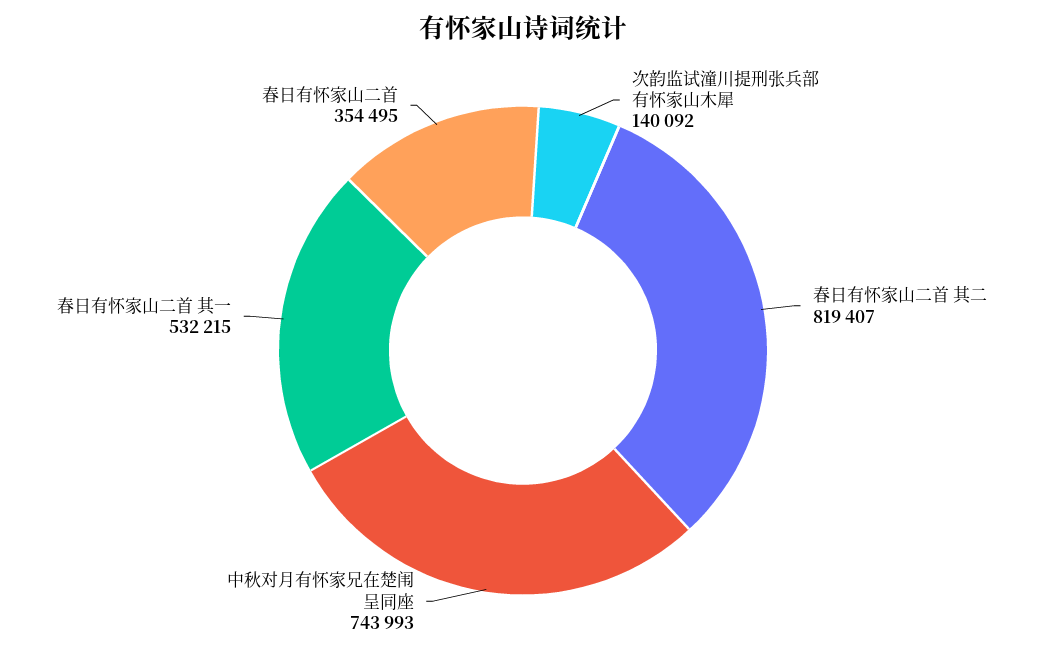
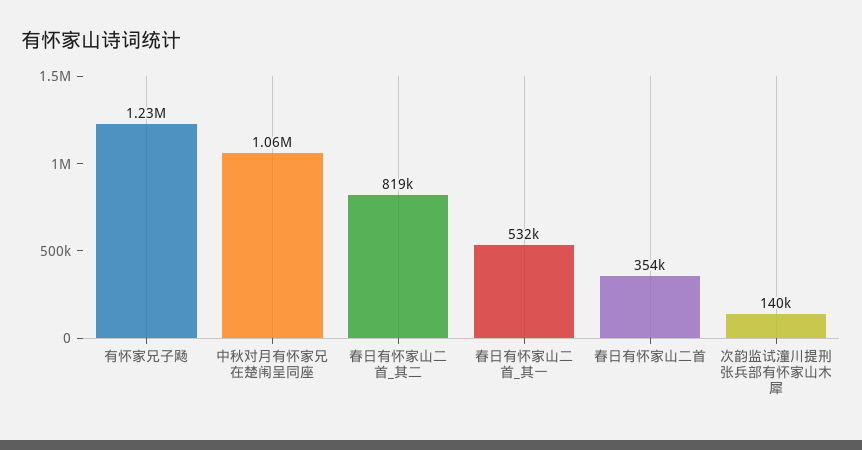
  {
    "次韵监试潼川提刑张兵部有怀家山木犀": 140092,
    "春日有怀家山二首 其二": 819407,
-   "中秋对月有怀家兄在楚闱呈同座": 743993,
+   "中秋对月有怀家兄在楚闱呈同座": 1060000,
    "春日有怀家山二首 其一": 532215,
-   "春日有怀家山二首": 354495
+   "春日有怀家山二首": 354495,
+   "有怀家兄子飏": 1230000
  }

